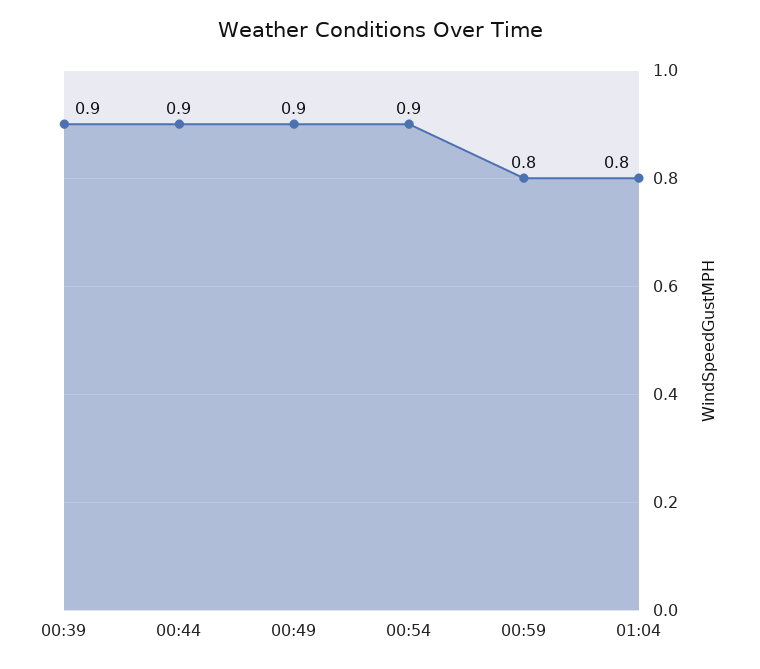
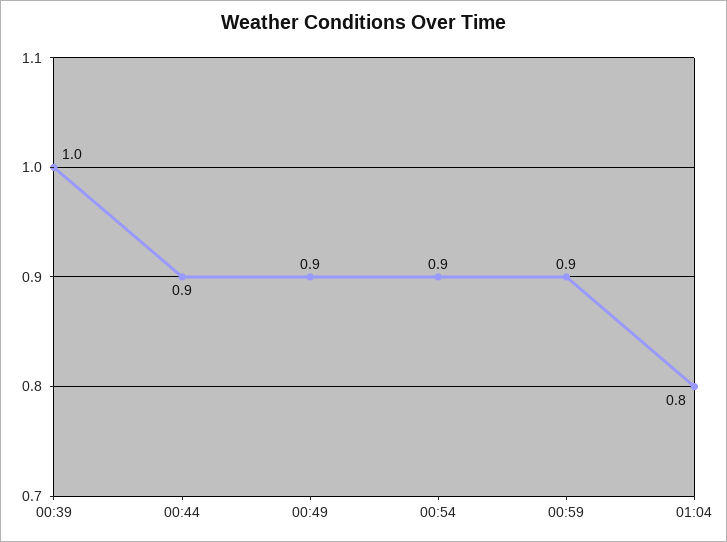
  {
-   "00:39": 0.9,
+   "00:39": 1,
    "00:44": 0.9,
    "00:49": 0.9,
    "00:54": 0.9,
-   "00:59": 0.8,
+   "00:59": 0.9,
    "01:04": 0.8
  }

